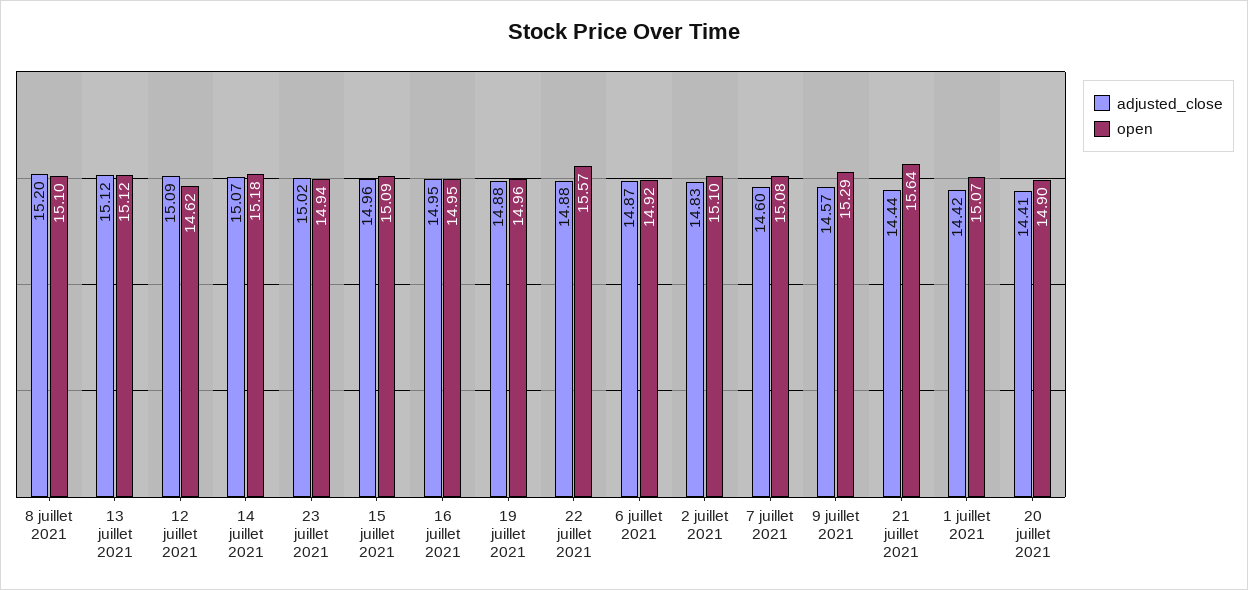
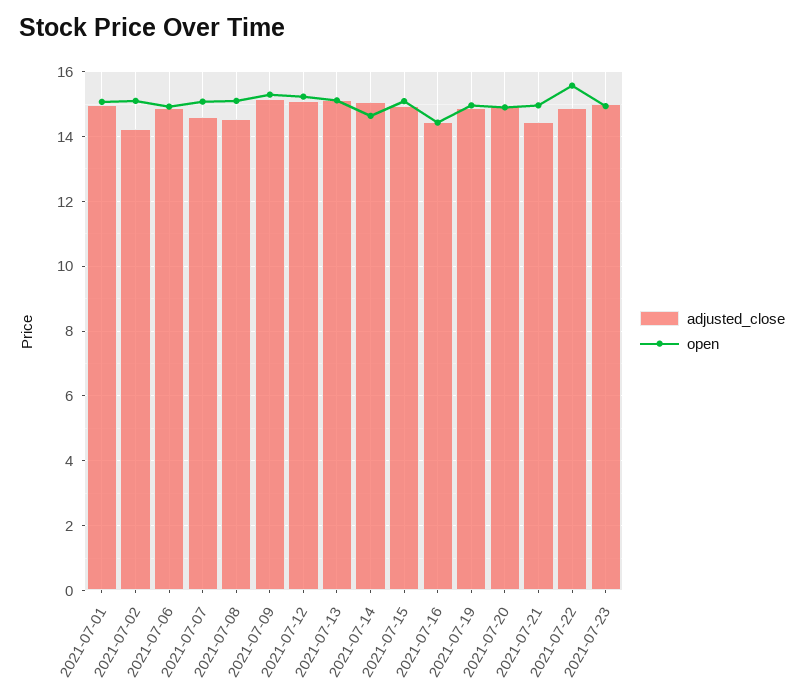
  {
    "adjusted_close": {
-     "8 juillet 2021": 15.2,
+     "8 juillet 2021": 14.6,
      "13 juillet 2021": 15.12,
      "12 juillet 2021": 15.09,
      "14 juillet 2021": 15.07,
      "23 juillet 2021": 15.02,
      "15 juillet 2021": 14.96,
-     "16 juillet 2021": 14.95,
+     "16 juillet 2021": 14.4,
      "19 juillet 2021": 14.88,
      "22 juillet 2021": 14.88,
      "6 juillet 2021": 14.87,
-     "2 juillet 2021": 14.83,
+     "2 juillet 2021": 14.2,
      "7 juillet 2021": 14.6,
-     "9 juillet 2021": 14.57,
+     "9 juillet 2021": 15.2,
      "21 juillet 2021": 14.44,
-     "1 juillet 2021": 14.42,
+     "1 juillet 2021": 15,
-     "20 juillet 2021": 14.41
+     "20 juillet 2021": 15
    },
    "open": {
      "8 juillet 2021": 15.1,
      "13 juillet 2021": 15.12,
-     "12 juillet 2021": 14.62,
+     "12 juillet 2021": 15.2,
-     "14 juillet 2021": 15.18,
+     "14 juillet 2021": 14.6,
      "23 juillet 2021": 14.94,
      "15 juillet 2021": 15.09,
-     "16 juillet 2021": 14.95,
+     "16 juillet 2021": 14.4,
      "19 juillet 2021": 14.96,
      "22 juillet 2021": 15.57,
      "6 juillet 2021": 14.92,
      "2 juillet 2021": 15.1,
      "7 juillet 2021": 15.08,
      "9 juillet 2021": 15.29,
-     "21 juillet 2021": 15.64,
+     "21 juillet 2021": 15,
      "1 juillet 2021": 15.07,
      "20 juillet 2021": 14.9
    }
  }

